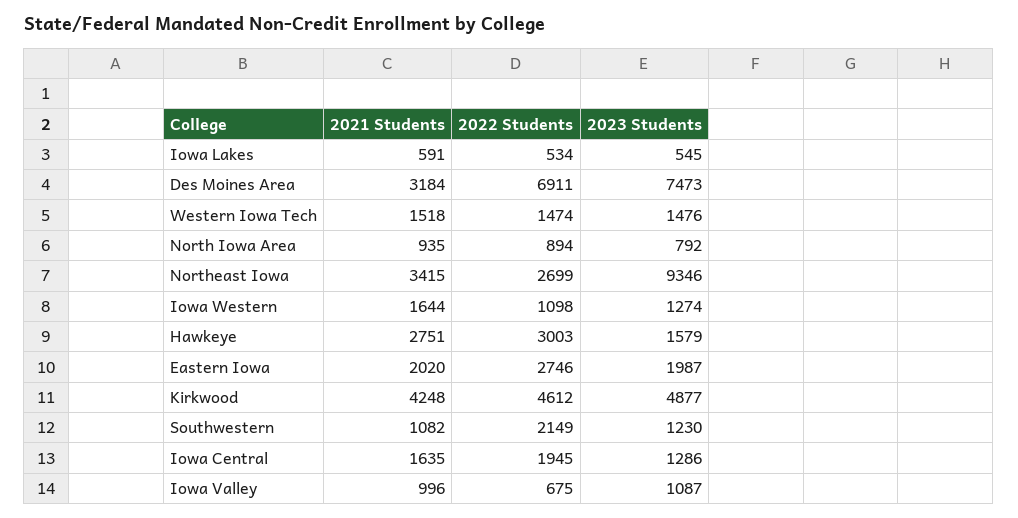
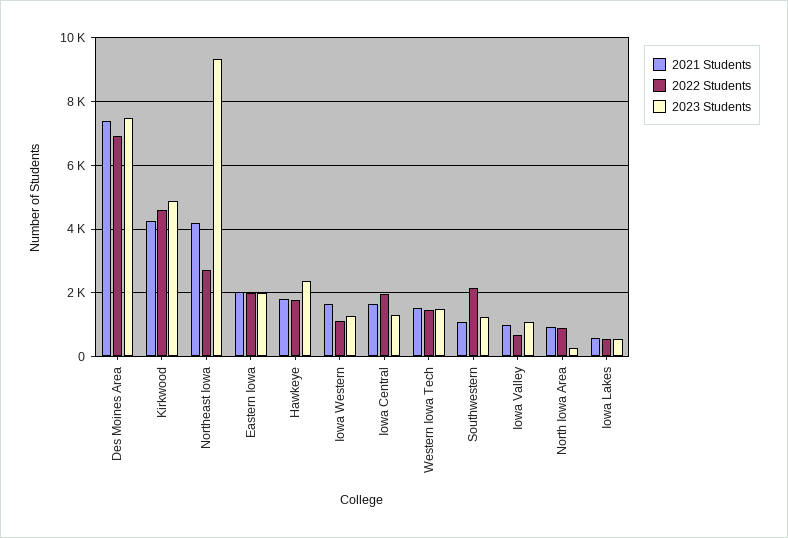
  {
    "2021 Students": {
      "Iowa Lakes": 591,
-     "Des Moines Area": 3184,
+     "Des Moines Area": 7400,
      "Western Iowa Tech": 1518,
      "North Iowa Area": 935,
-     "Northeast Iowa": 3415,
+     "Northeast Iowa": 4200,
      "Iowa Western": 1644,
-     "Hawkeye": 2751,
+     "Hawkeye": 1800,
      "Eastern Iowa": 2020,
      "Kirkwood": 4248,
      "Southwestern": 1082,
      "Iowa Central": 1635,
      "Iowa Valley": 996
    },
    "2022 Students": {
      "Iowa Lakes": 534,
      "Des Moines Area": 6911,
      "Western Iowa Tech": 1474,
      "North Iowa Area": 894,
      "Northeast Iowa": 2699,
      "Iowa Western": 1098,
-     "Hawkeye": 3003,
+     "Hawkeye": 1800,
-     "Eastern Iowa": 2746,
+     "Eastern Iowa": 2000,
      "Kirkwood": 4612,
      "Southwestern": 2149,
      "Iowa Central": 1945,
      "Iowa Valley": 675
    },
    "2023 Students": {
      "Iowa Lakes": 545,
      "Des Moines Area": 7473,
      "Western Iowa Tech": 1476,
-     "North Iowa Area": 792,
+     "North Iowa Area": 200,
      "Northeast Iowa": 9346,
      "Iowa Western": 1274,
-     "Hawkeye": 1579,
+     "Hawkeye": 2400,
      "Eastern Iowa": 1987,
      "Kirkwood": 4877,
      "Southwestern": 1230,
      "Iowa Central": 1286,
      "Iowa Valley": 1087
    }
  }

